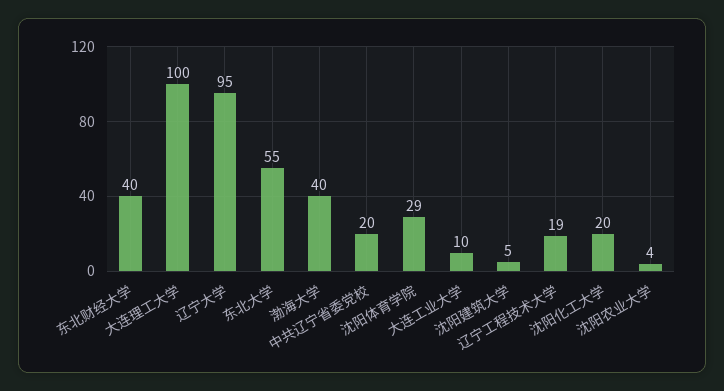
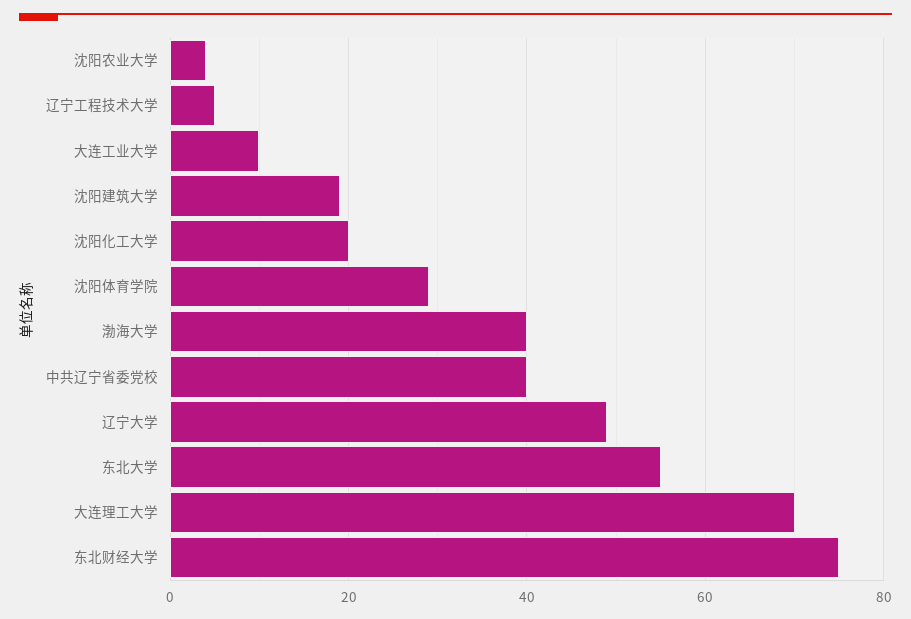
  {
-   "东北财经大学": 40,
+   "东北财经大学": 75,
-   "大连理工大学": 100,
+   "大连理工大学": 70,
-   "辽宁大学": 95,
+   "辽宁大学": 50,
    "东北大学": 55,
    "渤海大学": 40,
-   "中共辽宁省委党校": 20,
+   "中共辽宁省委党校": 40,
    "沈阳体育学院": 29,
    "大连工业大学": 10,
-   "沈阳建筑大学": 5,
+   "沈阳建筑大学": 20,
-   "辽宁工程技术大学": 19,
+   "辽宁工程技术大学": 5,
    "沈阳化工大学": 20,
    "沈阳农业大学": 4
  }

